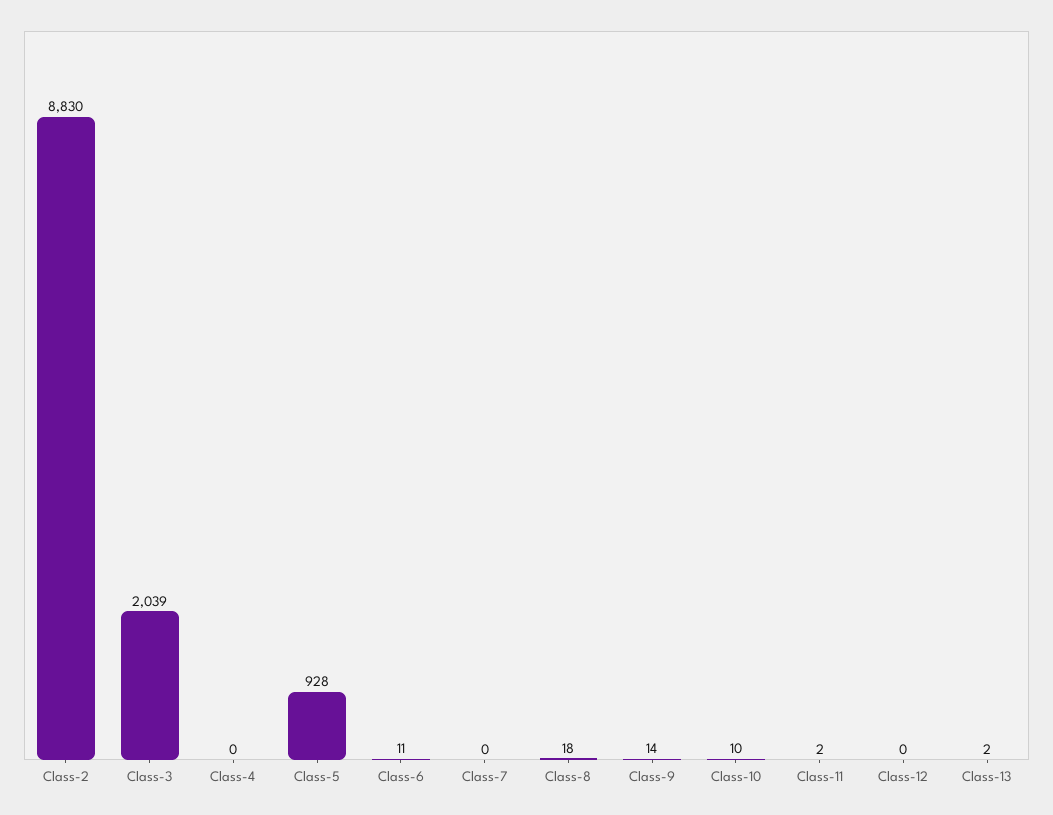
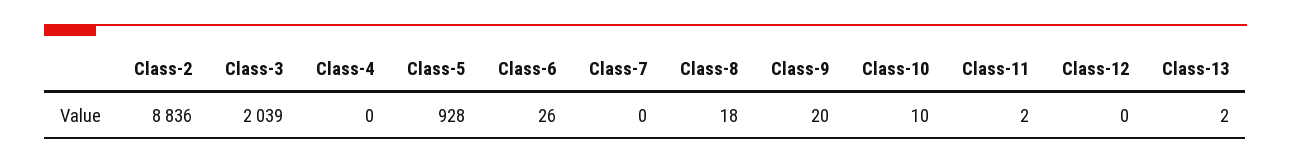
  {
-   "Class-2": 8830,
+   "Class-2": 8836,
    "Class-3": 2039,
    "Class-4": 0,
    "Class-5": 928,
-   "Class-6": 11,
+   "Class-6": 26,
    "Class-7": 0,
    "Class-8": 18,
-   "Class-9": 14,
+   "Class-9": 20,
    "Class-10": 10,
    "Class-11": 2,
    "Class-12": 0,
    "Class-13": 2
  }

